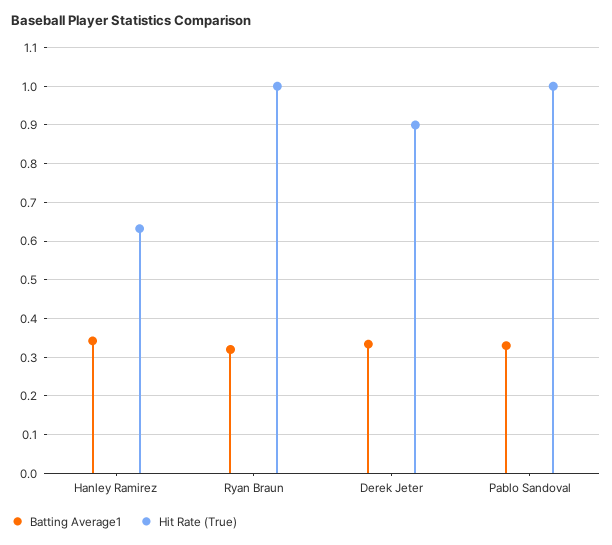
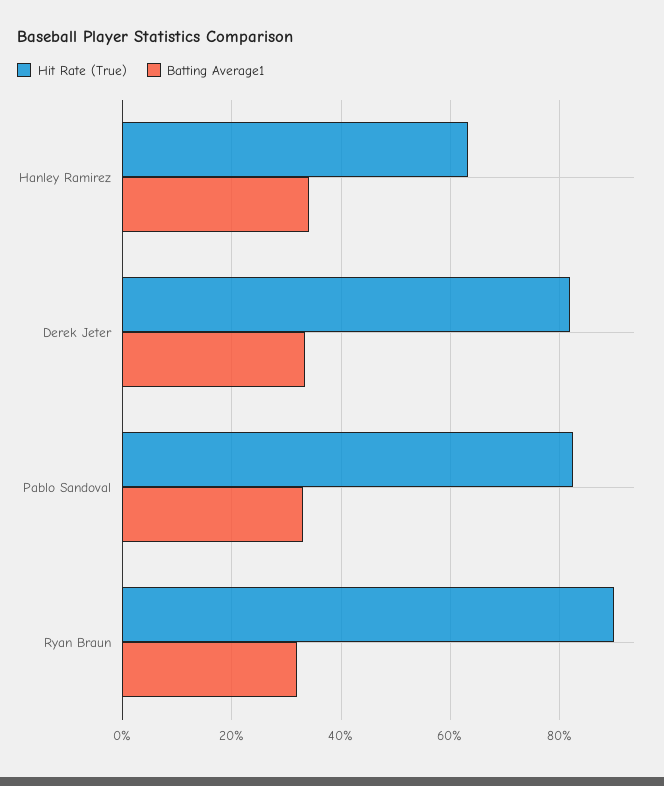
  {
    "Batting Average1": {
      "Hanley Ramirez": 0.34,
      "Ryan Braun": 0.32,
      "Derek Jeter": 0.34,
      "Pablo Sandoval": 0.34
    },
    "Hit Rate (True)": {
      "Hanley Ramirez": 0.64,
-     "Ryan Braun": 1,
+     "Ryan Braun": 0.9,
-     "Derek Jeter": 0.9,
+     "Derek Jeter": 0.82,
-     "Pablo Sandoval": 1
+     "Pablo Sandoval": 0.82
    }
  }

